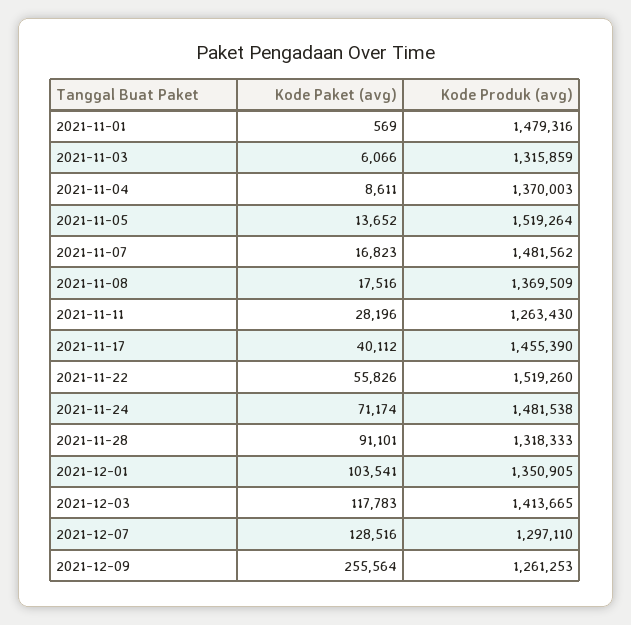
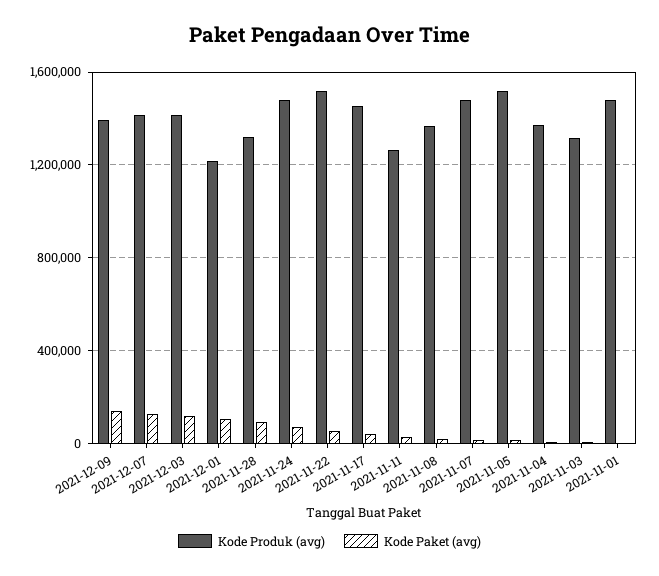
  {
    "Kode Paket (avg)": {
      "2021-11-01": 569,
      "2021-11-03": 6066,
      "2021-11-04": 8611,
      "2021-11-05": 13652,
      "2021-11-07": 16823,
      "2021-11-08": 17516,
      "2021-11-11": 28196,
      "2021-11-17": 40112,
      "2021-11-22": 55826,
      "2021-11-24": 71174,
      "2021-11-28": 91101,
      "2021-12-01": 103541,
      "2021-12-03": 117783,
      "2021-12-07": 128516,
-     "2021-12-09": 255564
+     "2021-12-09": 150000
    },
    "Kode Produk (avg)": {
      "2021-11-01": 1479316,
      "2021-11-03": 1315859,
      "2021-11-04": 1370003,
      "2021-11-05": 1519264,
      "2021-11-07": 1481562,
      "2021-11-08": 1369509,
      "2021-11-11": 1263430,
      "2021-11-17": 1455390,
      "2021-11-22": 1519260,
      "2021-11-24": 1481538,
      "2021-11-28": 1318333,
-     "2021-12-01": 1350905,
+     "2021-12-01": 1200000,
      "2021-12-03": 1413665,
-     "2021-12-07": 1297110,
+     "2021-12-07": 1400000,
-     "2021-12-09": 1261253
+     "2021-12-09": 1400000
    }
  }

